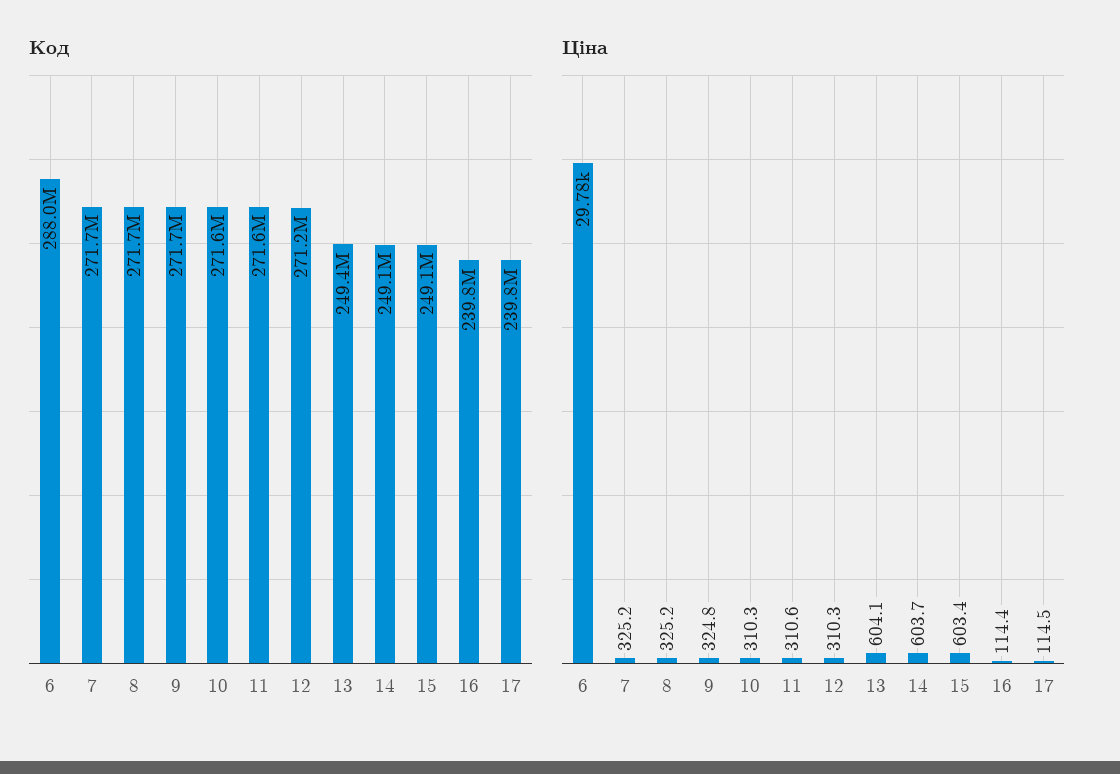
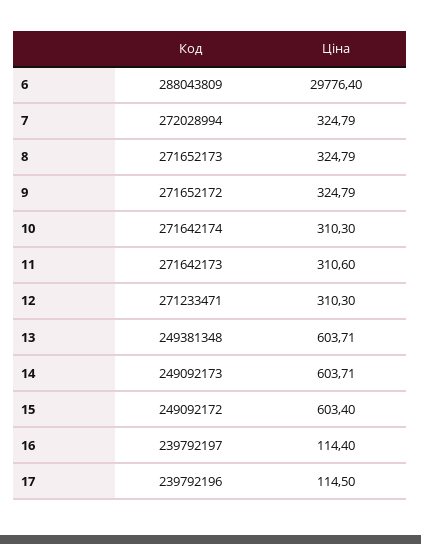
  {
    "Код": {
      "6": 288043809,
-     "7": 271700000,
+     "7": 272028994,
      "8": 271652173,
      "9": 271652172,
      "10": 271642174,
      "11": 271642173,
      "12": 271233471,
      "13": 249381348,
      "14": 249092173,
      "15": 249092172,
      "16": 239792197,
      "17": 239792196
    },
    "Ціна": {
      "6": 29776.4,
-     "7": 325.2,
+     "7": 324.79,
-     "8": 325.2,
+     "8": 324.79,
      "9": 324.79,
      "10": 310.3,
      "11": 310.6,
      "12": 310.3,
-     "13": 604.1,
+     "13": 603.71,
      "14": 603.71,
      "15": 603.4,
      "16": 114.4,
      "17": 114.5
    }
  }

